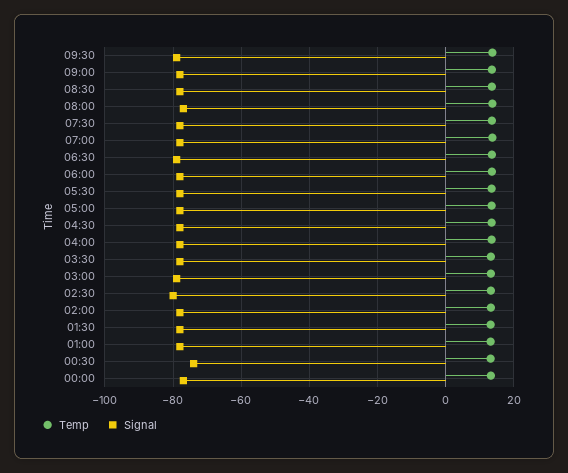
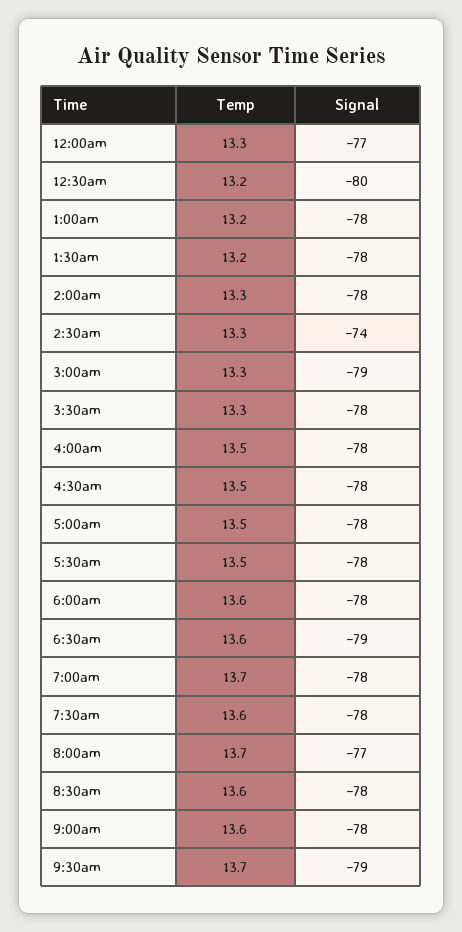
  {
    "Temp": {
      "09:30": 13.7,
      "09:00": 13.6,
      "08:30": 13.6,
      "08:00": 13.7,
      "07:30": 13.6,
      "07:00": 13.7,
      "06:30": 13.6,
      "06:00": 13.6,
      "05:30": 13.5,
      "05:00": 13.5,
      "04:30": 13.5,
      "04:00": 13.5,
      "03:30": 13.3,
      "03:00": 13.3,
      "02:30": 13.3,
      "02:00": 13.3,
      "01:30": 13.2,
      "01:00": 13.2,
      "00:30": 13.2,
      "00:00": 13.3
    },
    "Signal": {
      "09:30": -79,
      "09:00": -78,
      "08:30": -78,
      "08:00": -77,
      "07:30": -78,
      "07:00": -78,
      "06:30": -79,
      "06:00": -78,
      "05:30": -78,
      "05:00": -78,
      "04:30": -78,
      "04:00": -78,
      "03:30": -78,
      "03:00": -79,
-     "02:30": -80,
+     "02:30": -74,
      "02:00": -78,
      "01:30": -78,
      "01:00": -78,
-     "00:30": -74,
+     "00:30": -80,
      "00:00": -77
    }
  }

